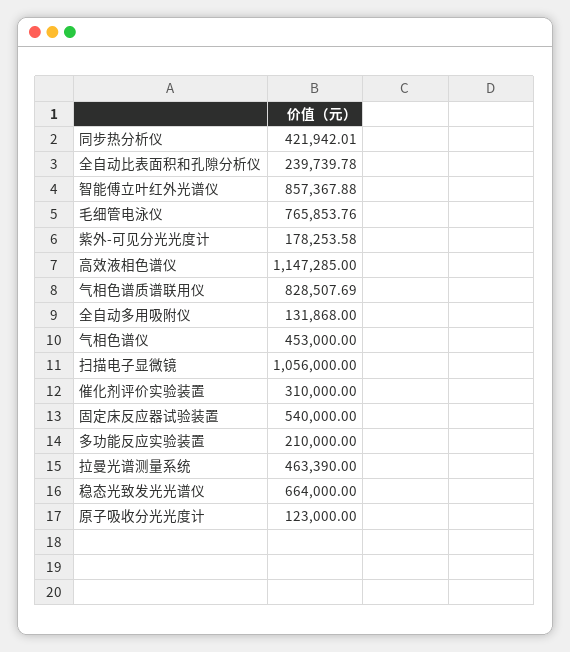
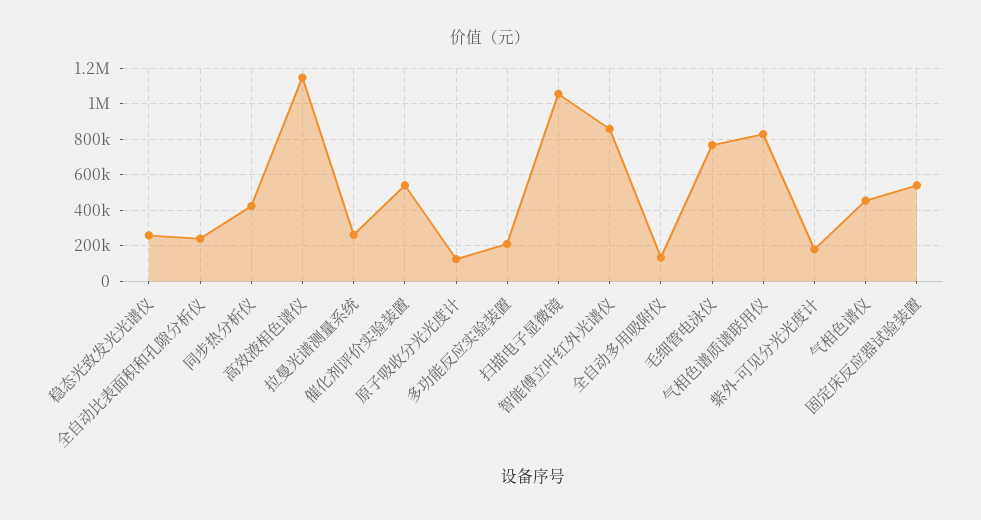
  {
    "同步热分析仪": 421942.01,
    "全自动比表面积和孔隙分析仪": 239739.78,
    "智能傅立叶红外光谱仪": 857367.88,
    "毛细管电泳仪": 765853.76,
    "紫外-可见分光光度计": 178253.58,
    "高效液相色谱仪": 1147285,
    "气相色谱质谱联用仪": 828507.69,
    "全自动多用吸附仪": 131868,
    "气相色谱仪": 453000,
    "扫描电子显微镜": 1056000,
-   "催化剂评价实验装置": 310000,
+   "催化剂评价实验装置": 550000,
    "固定床反应器试验装置": 540000,
    "多功能反应实验装置": 210000,
-   "拉曼光谱测量系统": 463390,
+   "拉曼光谱测量系统": 250000,
-   "稳态光致发光光谱仪": 664000,
+   "稳态光致发光光谱仪": 250000,
    "原子吸收分光光度计": 123000
  }

